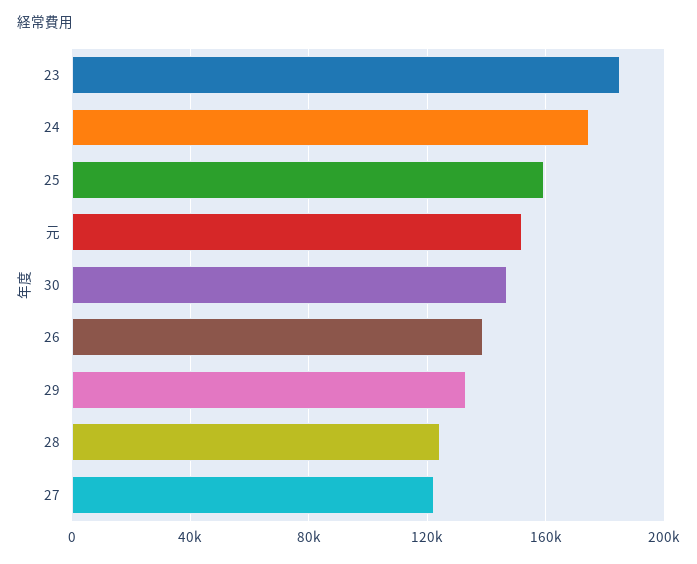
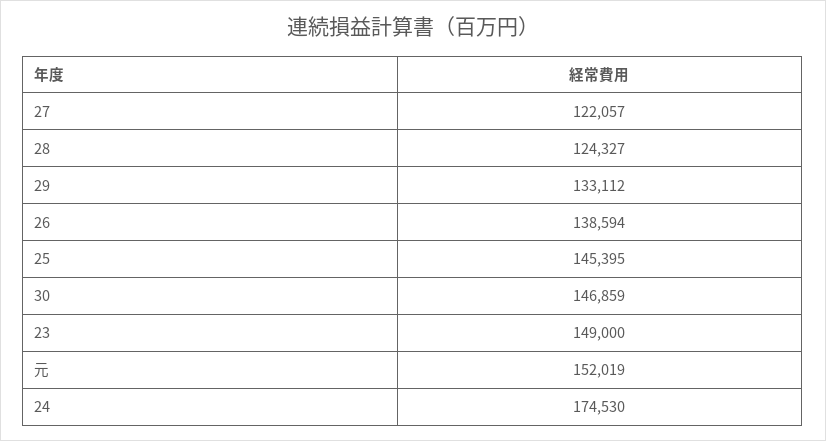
  {
-   "23": 185000,
+   "23": 149000,
    "24": 174530,
-   "25": 160000,
+   "25": 145395,
    "元": 152019,
    "30": 146859,
    "26": 138594,
    "29": 133112,
    "28": 124327,
    "27": 122057
  }

